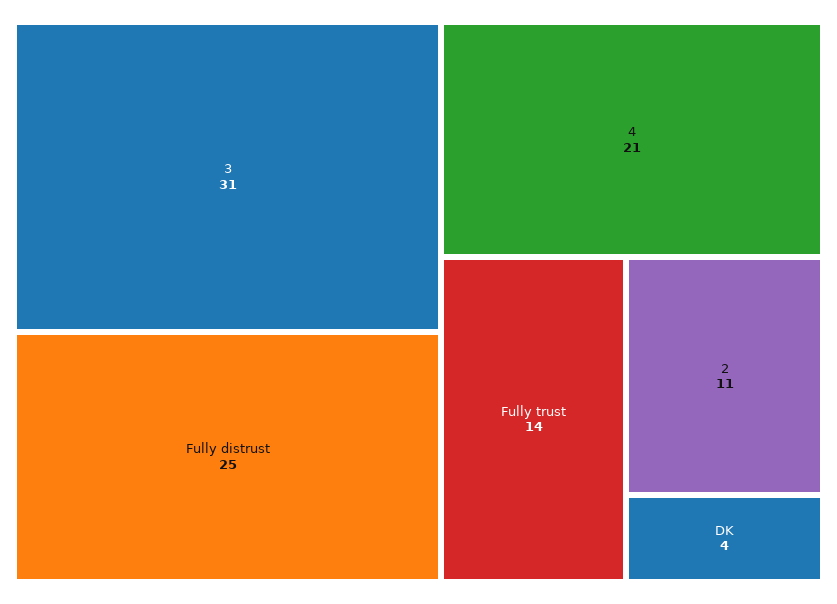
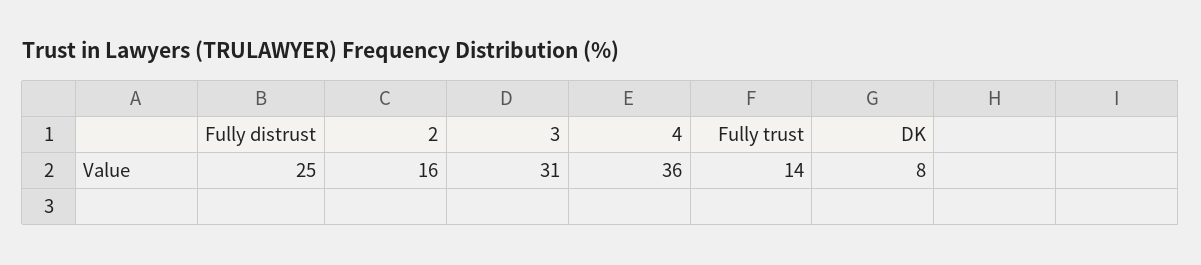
  {
    "3": 31,
    "Fully distrust": 25,
-   "4": 21,
+   "4": 36,
    "Fully trust": 14,
-   "2": 11,
+   "2": 16,
-   "DK": 4
+   "DK": 8
  }

